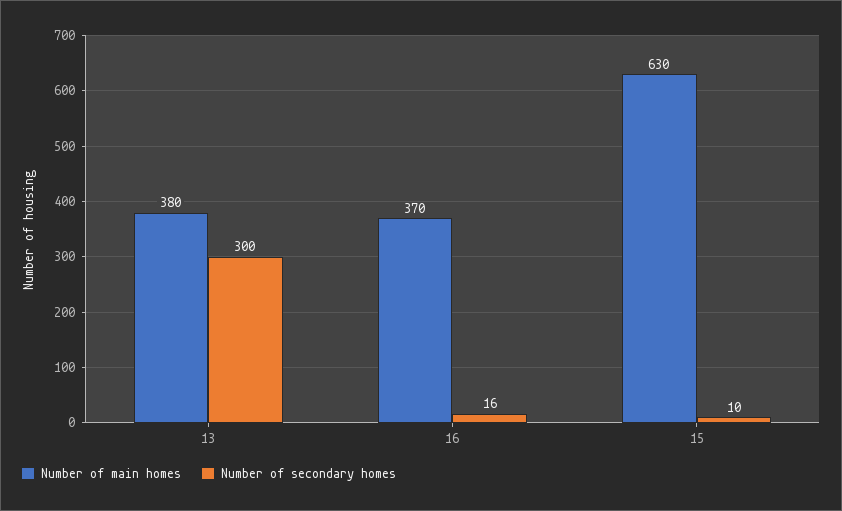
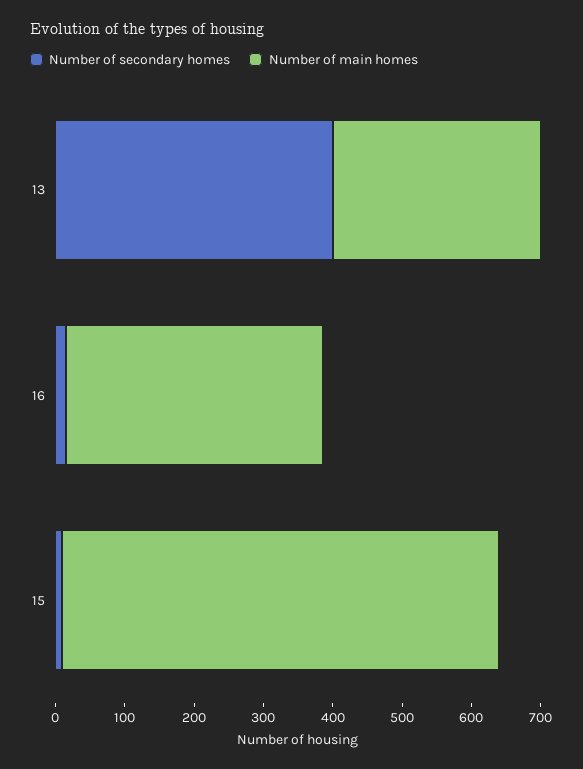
  {
    "Number of main homes": {
-     "13": 380,
+     "13": 300,
      "16": 370,
      "15": 630
    },
    "Number of secondary homes": {
-     "13": 300,
+     "13": 400,
      "16": 16,
      "15": 10
    }
  }

